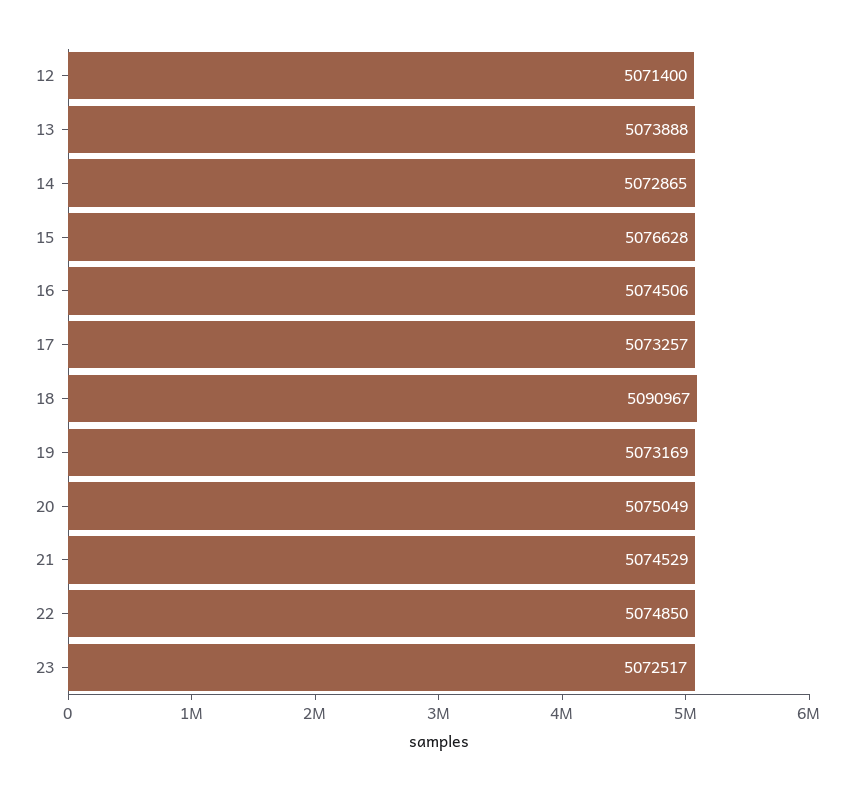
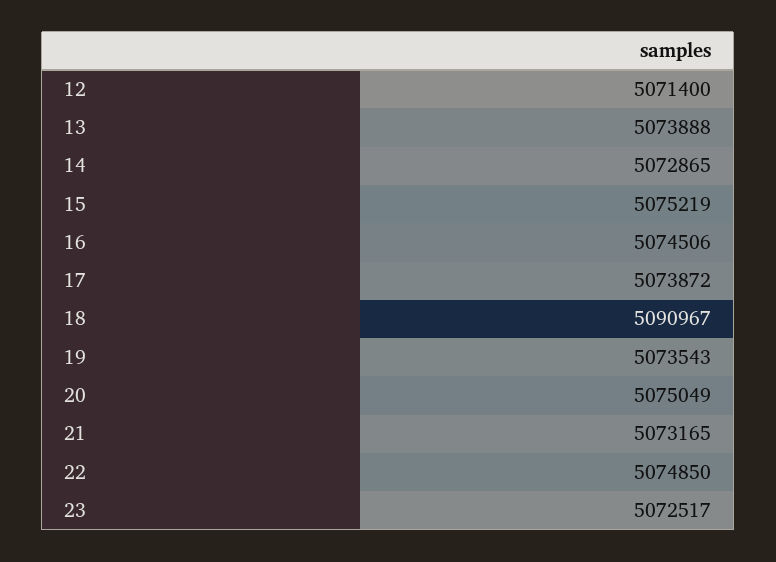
  {
    "12": 5071400,
    "13": 5073888,
    "14": 5072865,
-   "15": 5076628,
+   "15": 5075219,
    "16": 5074506,
-   "17": 5073257,
+   "17": 5073872,
    "18": 5090967,
-   "19": 5073169,
+   "19": 5073543,
    "20": 5075049,
-   "21": 5074529,
+   "21": 5073165,
    "22": 5074850,
    "23": 5072517
  }

